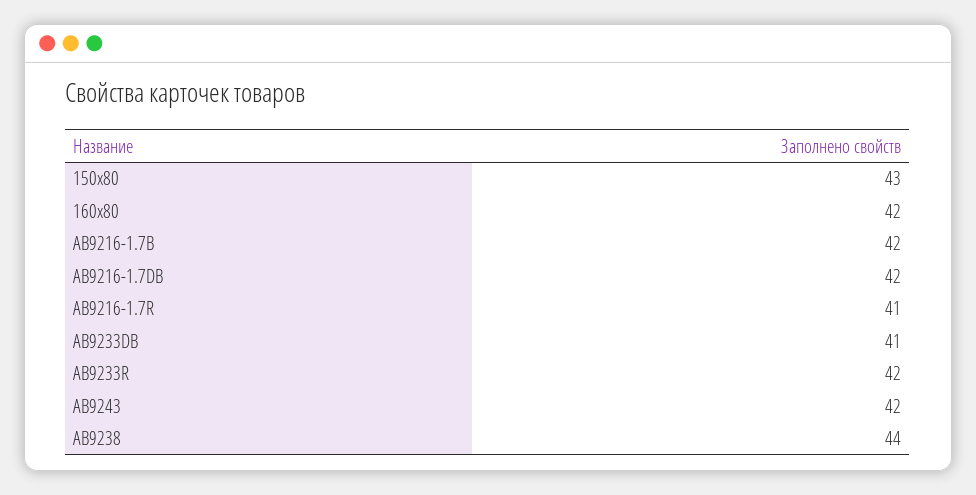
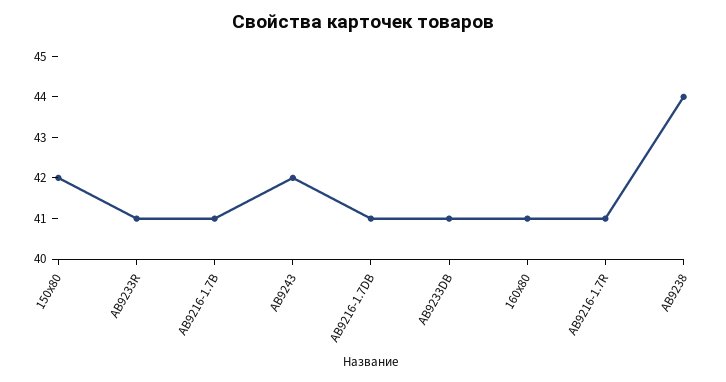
  {
-   "150x80": 43,
+   "150x80": 42,
-   "160x80": 42,
+   "160x80": 41,
-   "AB9216-1.7B": 42,
+   "AB9216-1.7B": 41,
-   "AB9216-1.7DB": 42,
+   "AB9216-1.7DB": 41,
    "AB9216-1.7R": 41,
    "AB9233DB": 41,
-   "AB9233R": 42,
+   "AB9233R": 41,
    "AB9243": 42,
    "АВ9238": 44
  }

